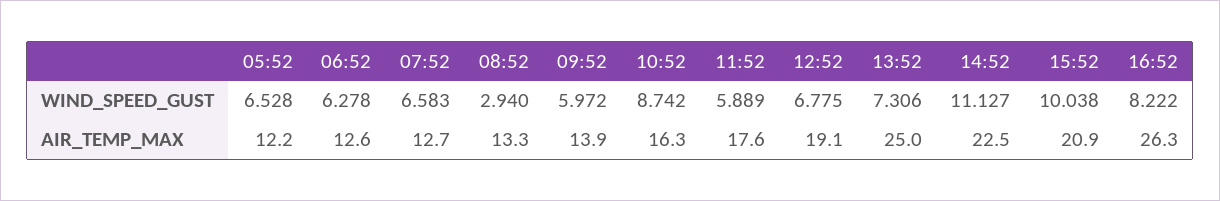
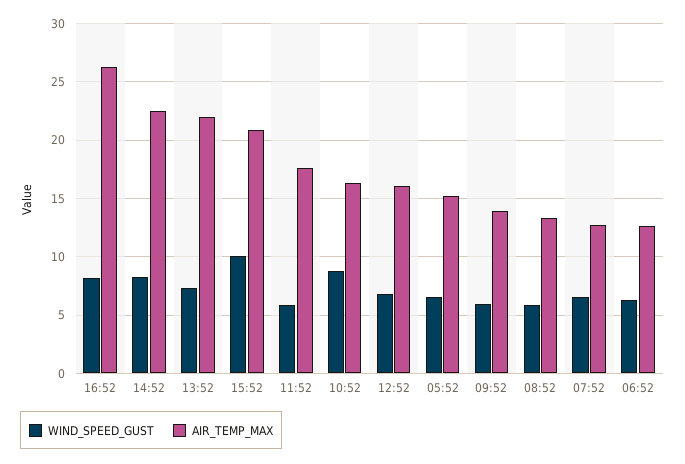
  {
    "WIND_SPEED_GUST": {
      "05:52": 6.528,
      "06:52": 6.278,
      "07:52": 6.583,
-     "08:52": 2.94,
+     "08:52": 6,
      "09:52": 5.972,
      "10:52": 8.742,
      "11:52": 5.889,
      "12:52": 6.775,
      "13:52": 7.306,
-     "14:52": 11.127,
+     "14:52": 8,
      "15:52": 10.038,
      "16:52": 8.222
    },
    "AIR_TEMP_MAX": {
-     "05:52": 12.2,
+     "05:52": 15,
      "06:52": 12.6,
      "07:52": 12.7,
      "08:52": 13.3,
      "09:52": 13.9,
      "10:52": 16.3,
      "11:52": 17.6,
-     "12:52": 19.1,
+     "12:52": 16,
-     "13:52": 25,
+     "13:52": 22,
      "14:52": 22.5,
      "15:52": 20.9,
      "16:52": 26.3
    }
  }

